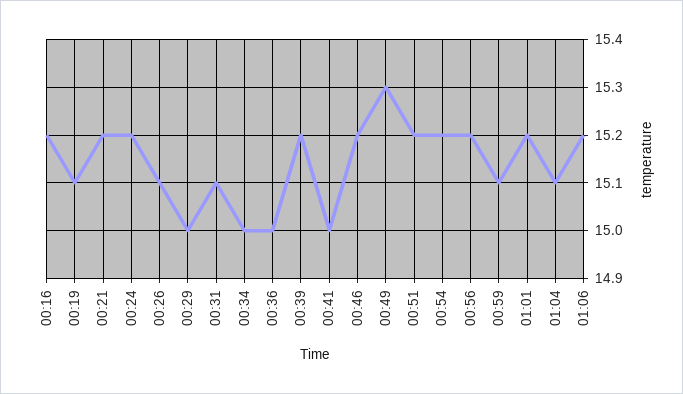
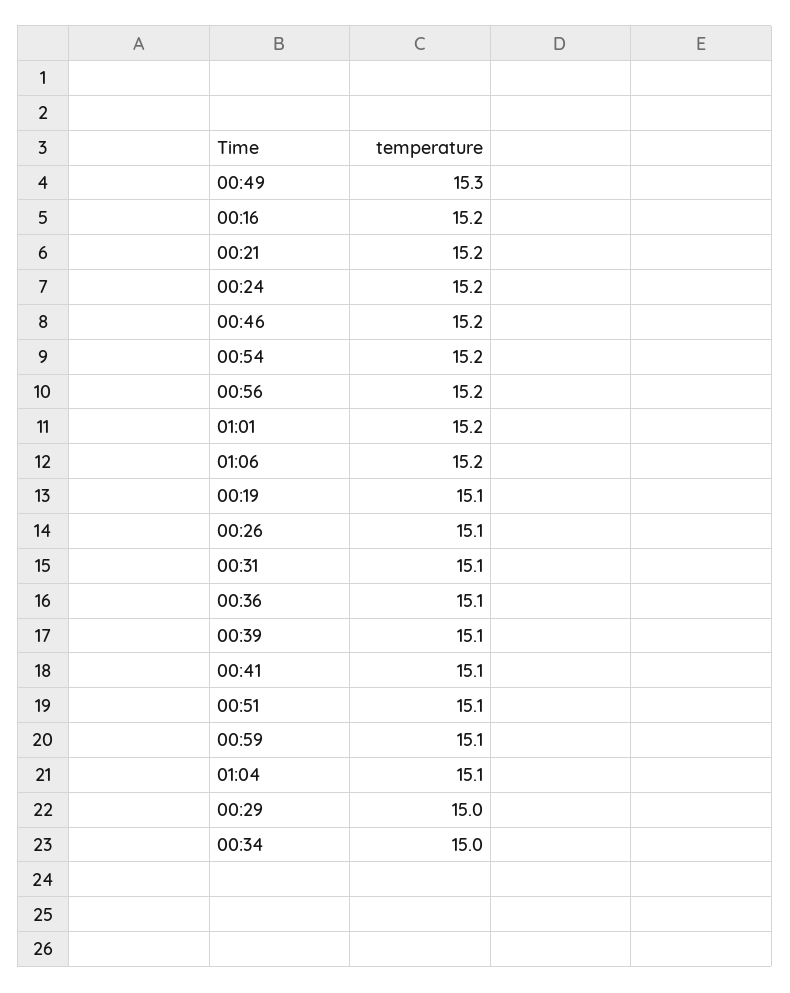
  {
    "00:16": 15.2,
    "00:19": 15.1,
    "00:21": 15.2,
    "00:24": 15.2,
    "00:26": 15.1,
    "00:29": 15,
    "00:31": 15.1,
    "00:34": 15,
-   "00:36": 15,
+   "00:36": 15.1,
-   "00:39": 15.2,
+   "00:39": 15.1,
-   "00:41": 15,
+   "00:41": 15.1,
    "00:46": 15.2,
    "00:49": 15.3,
-   "00:51": 15.2,
+   "00:51": 15.1,
    "00:54": 15.2,
    "00:56": 15.2,
    "00:59": 15.1,
    "01:01": 15.2,
    "01:04": 15.1,
    "01:06": 15.2
  }

